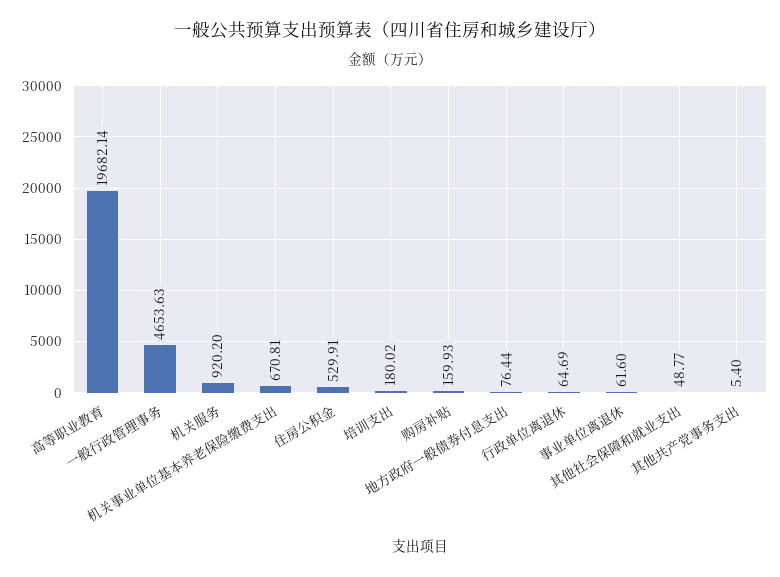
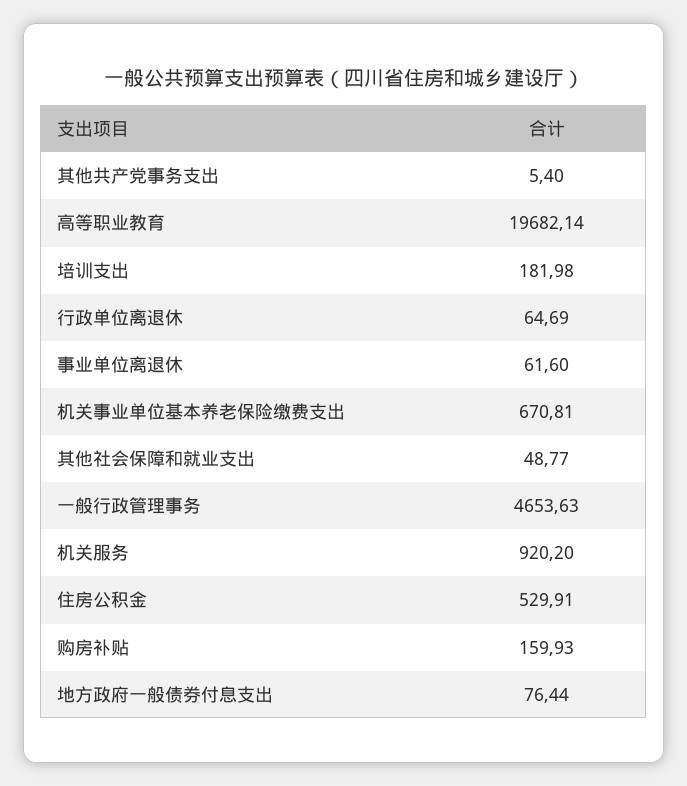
  {
    "高等职业教育": 19682.14,
    "一般行政管理事务": 4653.63,
    "机关服务": 920.2,
    "机关事业单位基本养老保险缴费支出": 670.81,
    "住房公积金": 529.91,
-   "培训支出": 180.02,
+   "培训支出": 181.98,
    "购房补贴": 159.93,
    "地方政府一般债券付息支出": 76.44,
    "行政单位离退休": 64.69,
    "事业单位离退休": 61.6,
    "其他社会保障和就业支出": 48.77,
    "其他共产党事务支出": 5.4
  }

